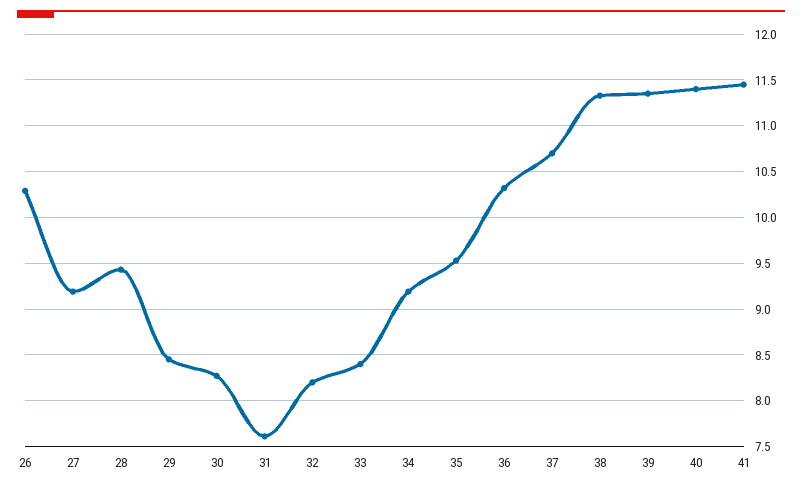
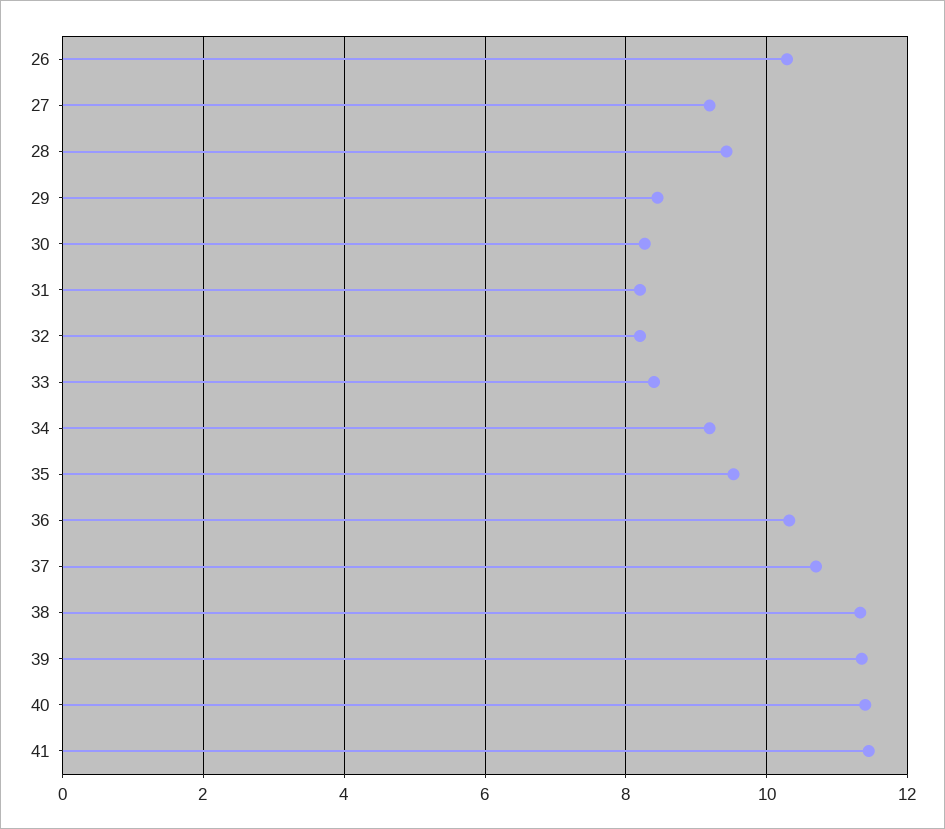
  {
    "26": 10.3,
    "27": 9.2,
    "28": 9.4,
    "29": 8.5,
    "30": 8.3,
-   "31": 7.6,
+   "31": 8.2,
    "32": 8.2,
    "33": 8.4,
    "34": 9.2,
    "35": 9.5,
    "36": 10.3,
    "37": 10.7,
    "38": 11.3,
    "39": 11.4,
    "40": 11.4,
    "41": 11.5
  }

